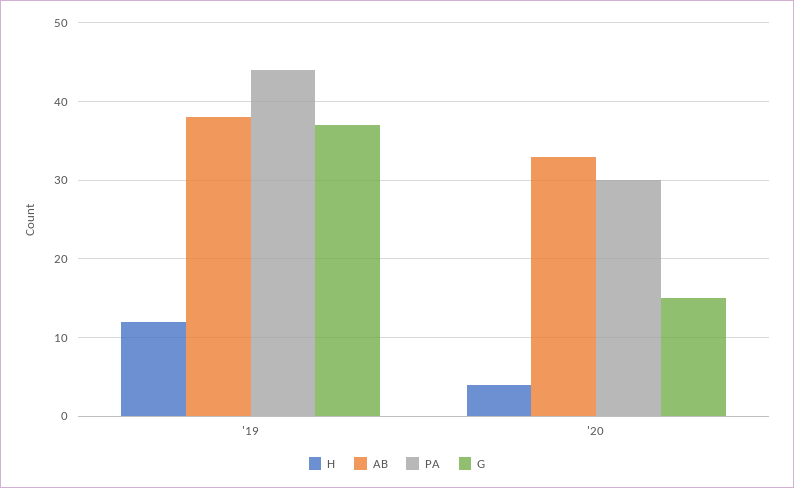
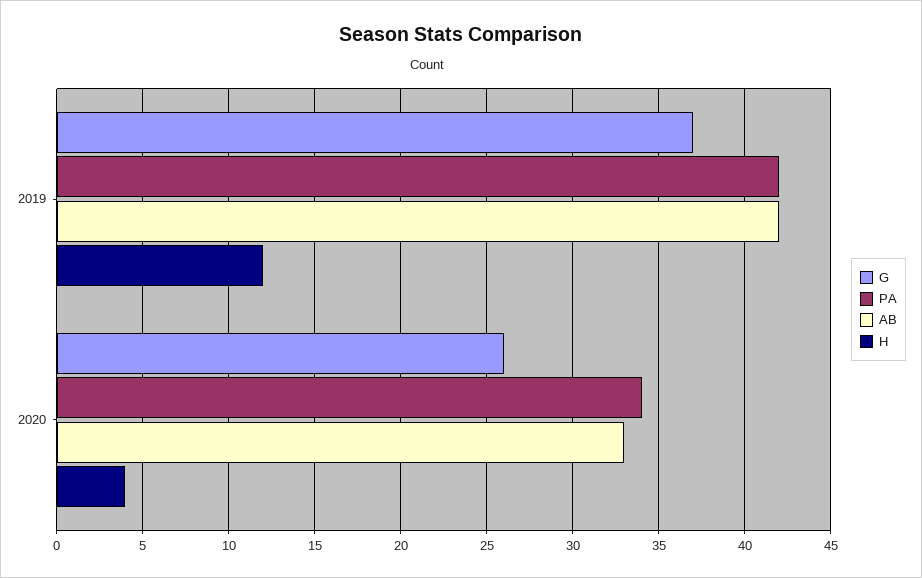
  {
    "H": {
      "'19": 12,
      "'20": 4
    },
    "AB": {
-     "'19": 38,
+     "'19": 42,
      "'20": 33
    },
    "PA": {
-     "'19": 44,
+     "'19": 42,
-     "'20": 30
+     "'20": 34
    },
    "G": {
      "'19": 37,
-     "'20": 15
+     "'20": 26
    }
  }

